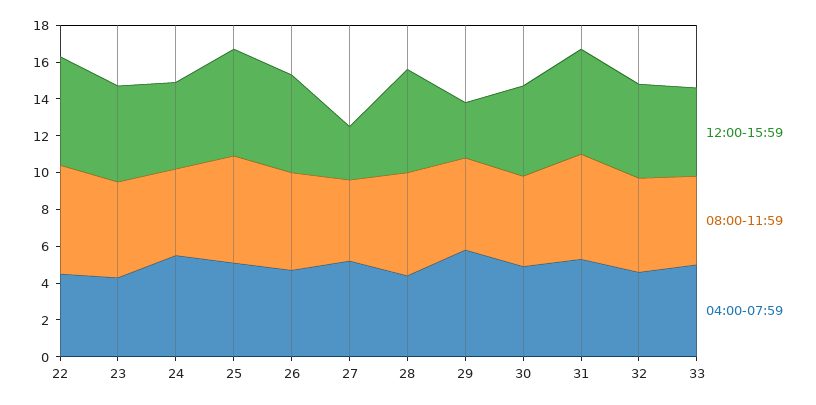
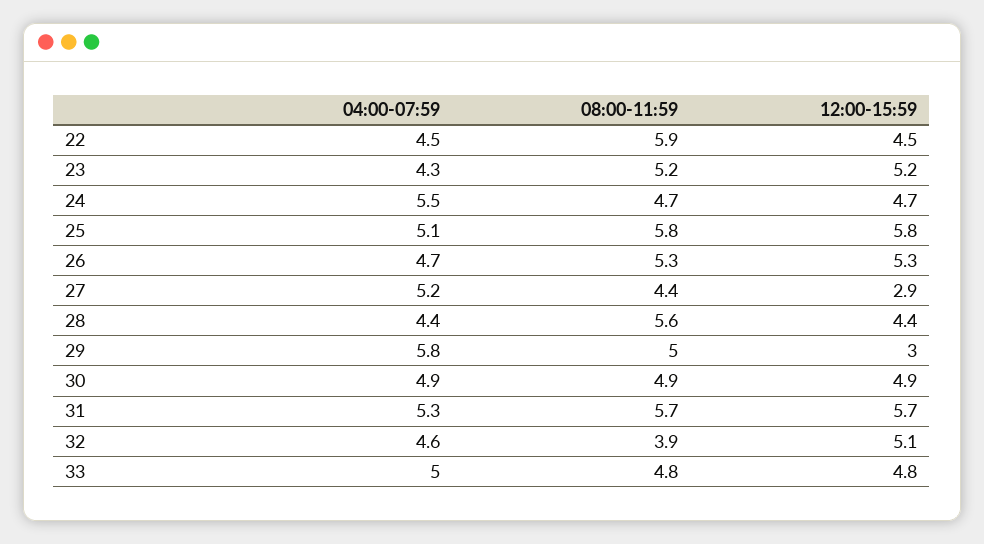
  {
    "12:00-15:59": {
-     "22": 6,
+     "22": 4.5,
      "23": 5.2,
      "24": 4.7,
      "25": 5.8,
      "26": 5.3,
      "27": 2.9,
-     "28": 5.5,
+     "28": 4.4,
      "29": 3,
      "30": 4.9,
      "31": 5.7,
      "32": 5.1,
      "33": 4.8
    },
    "08:00-11:59": {
      "22": 5.9,
      "23": 5.2,
      "24": 4.7,
      "25": 5.8,
      "26": 5.3,
      "27": 4.4,
      "28": 5.6,
      "29": 5,
      "30": 4.9,
      "31": 5.7,
-     "32": 5,
+     "32": 3.9,
      "33": 4.8
    },
    "04:00-07:59": {
      "22": 4.5,
      "23": 4.3,
      "24": 5.5,
      "25": 5.1,
      "26": 4.7,
      "27": 5.2,
      "28": 4.4,
      "29": 5.8,
      "30": 4.9,
      "31": 5.3,
      "32": 4.6,
      "33": 5
    }
  }

